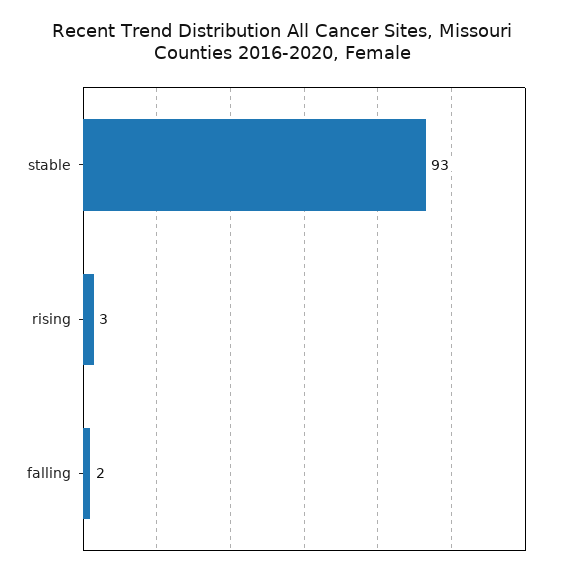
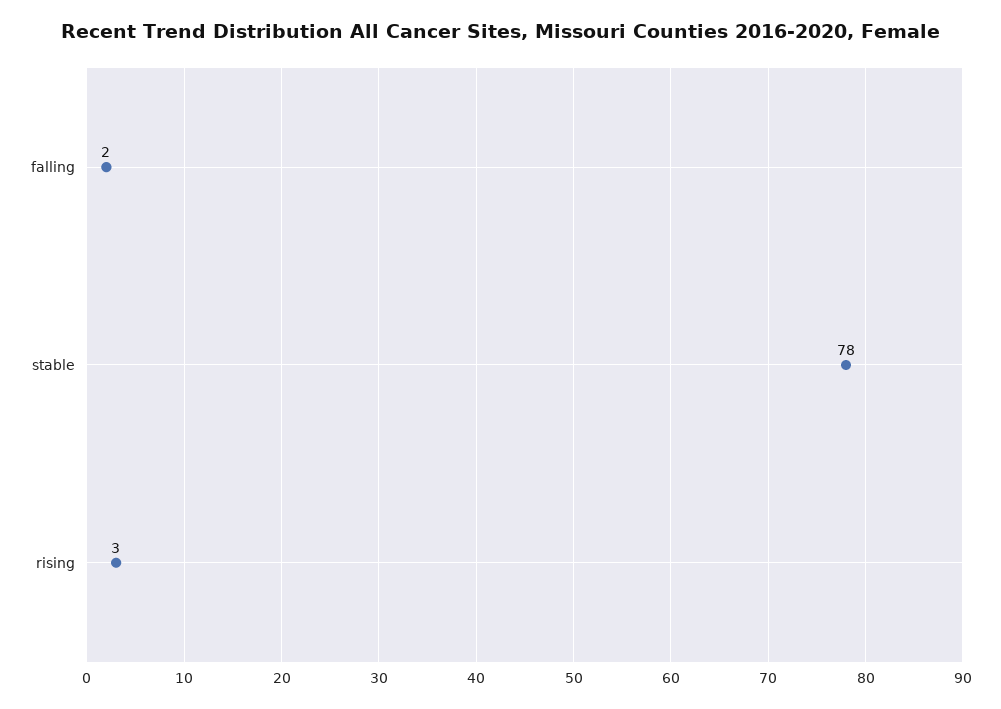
  {
-   "stable": 93,
+   "stable": 78,
    "rising": 3,
    "falling": 2
  }

